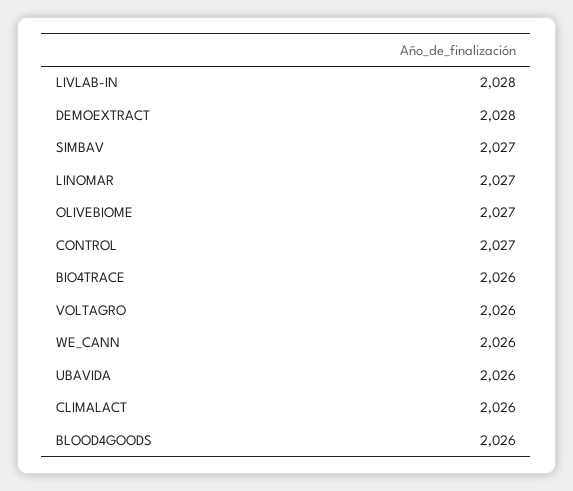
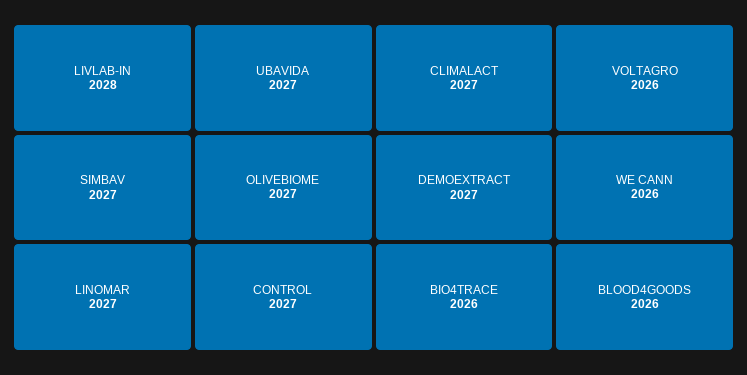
  {
    "LIVLAB-IN": 2028,
-   "DEMOEXTRACT": 2028,
+   "DEMOEXTRACT": 2027,
    "SIMBAV": 2027,
    "LINOMAR": 2027,
    "OLIVEBIOME": 2027,
    "CONTROL": 2027,
    "BIO4TRACE": 2026,
    "VOLTAGRO": 2026,
    "WE_CANN": 2026,
-   "UBAVIDA": 2026,
+   "UBAVIDA": 2027,
-   "CLIMALACT": 2026,
+   "CLIMALACT": 2027,
    "BLOOD4GOODS": 2026
  }

